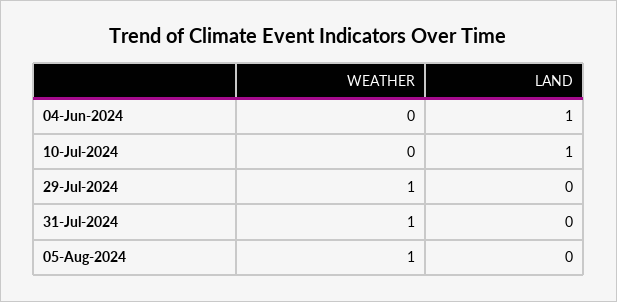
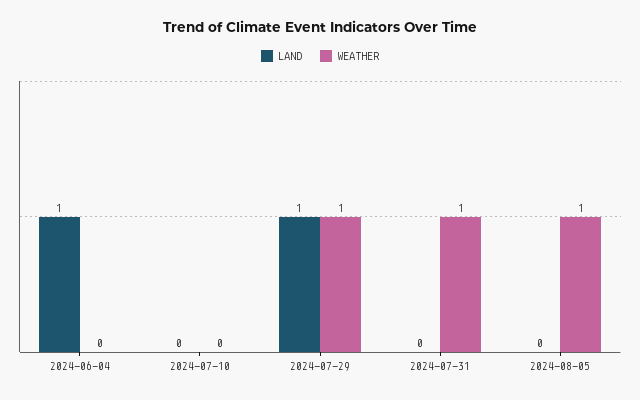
  {
    "WEATHER": {
      "04-Jun-2024": 0,
      "10-Jul-2024": 0,
      "29-Jul-2024": 1,
      "31-Jul-2024": 1,
      "05-Aug-2024": 1
    },
    "LAND": {
      "04-Jun-2024": 1,
-     "10-Jul-2024": 1,
+     "10-Jul-2024": 0,
-     "29-Jul-2024": 0,
+     "29-Jul-2024": 1,
      "31-Jul-2024": 0,
      "05-Aug-2024": 0
    }
  }

